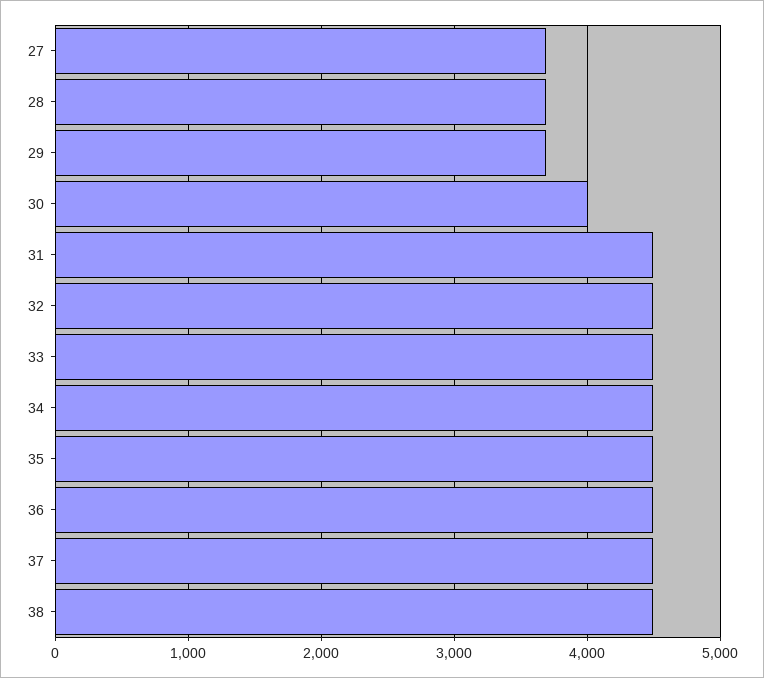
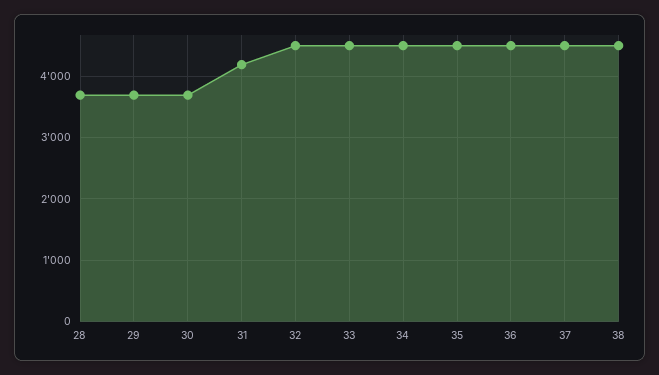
  {
-   "27": 3700,
    "28": 3700,
    "29": 3700,
-   "30": 4000,
+   "30": 3700,
-   "31": 4500,
+   "31": 4200,
    "32": 4500,
    "33": 4500,
    "34": 4500,
    "35": 4500,
    "36": 4500,
    "37": 4500,
    "38": 4500
  }

